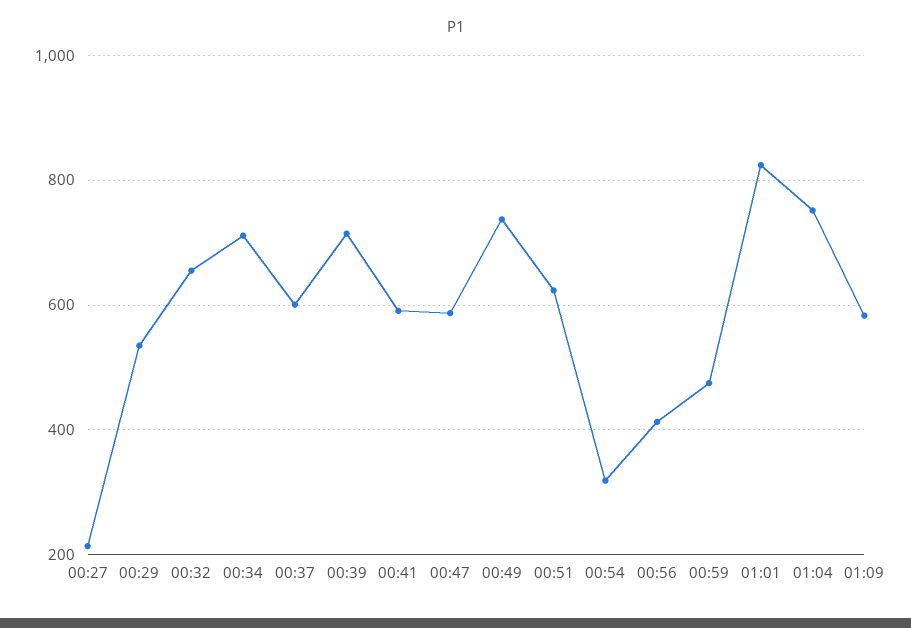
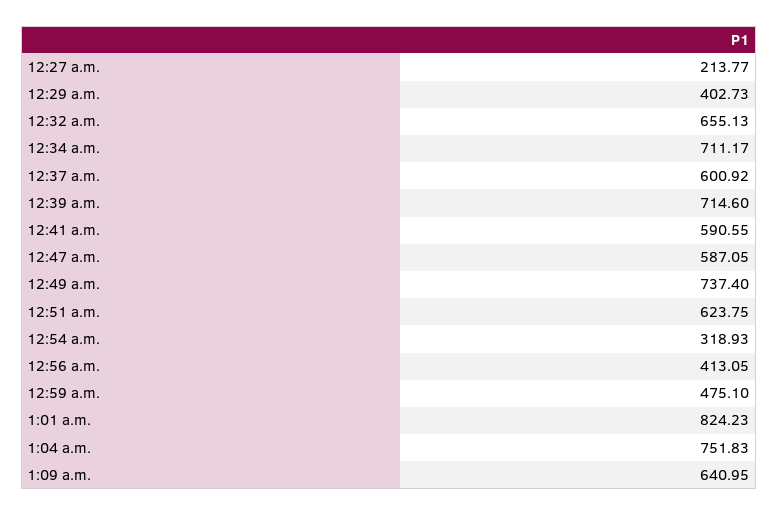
  {
    "00:27": 213.77,
-   "00:29": 540,
+   "00:29": 402.73,
    "00:32": 655.13,
    "00:34": 711.17,
    "00:37": 600.92,
    "00:39": 714.6,
    "00:41": 590.55,
    "00:47": 587.05,
    "00:49": 737.4,
    "00:51": 623.75,
    "00:54": 318.93,
    "00:56": 413.05,
    "00:59": 475.1,
    "01:01": 824.23,
    "01:04": 751.83,
-   "01:09": 580
+   "01:09": 640.95
  }

